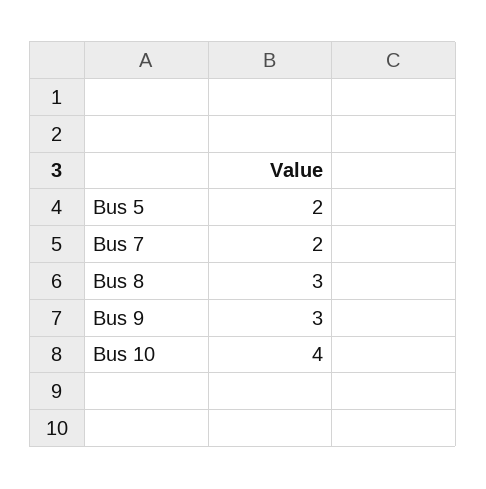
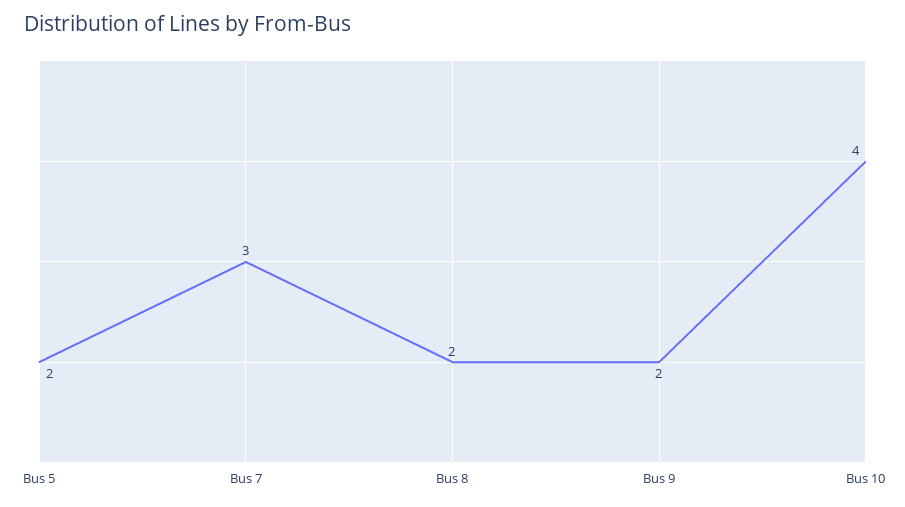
  {
    "Bus 5": 2,
-   "Bus 7": 2,
+   "Bus 7": 3,
-   "Bus 8": 3,
+   "Bus 8": 2,
-   "Bus 9": 3,
+   "Bus 9": 2,
    "Bus 10": 4
  }

